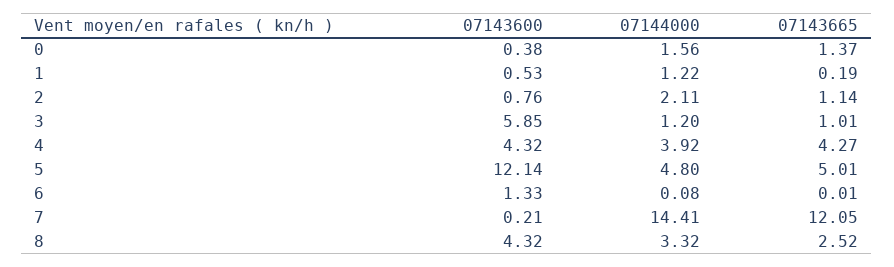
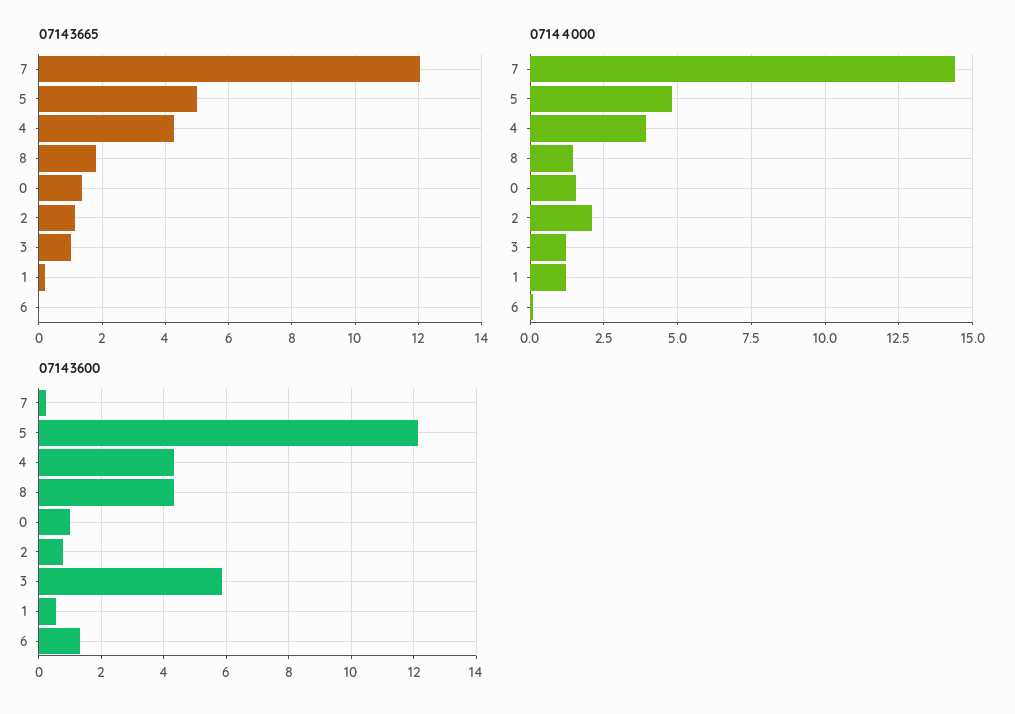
  {
    "07143600": {
-     "0": 0.38,
+     "0": 1,
      "1": 0.53,
      "2": 0.76,
      "3": 5.85,
      "4": 4.32,
      "5": 12.14,
      "6": 1.33,
      "7": 0.21,
      "8": 4.32
    },
    "07144000": {
      "0": 1.56,
      "1": 1.22,
      "2": 2.11,
      "3": 1.2,
      "4": 3.92,
      "5": 4.8,
      "6": 0.08,
      "7": 14.41,
-     "8": 3.32
+     "8": 1.5
    },
    "07143665": {
      "0": 1.37,
      "1": 0.19,
      "2": 1.14,
      "3": 1.01,
      "4": 4.27,
      "5": 5.01,
      "6": 0.01,
      "7": 12.05,
-     "8": 2.52
+     "8": 1.8
    }
  }

